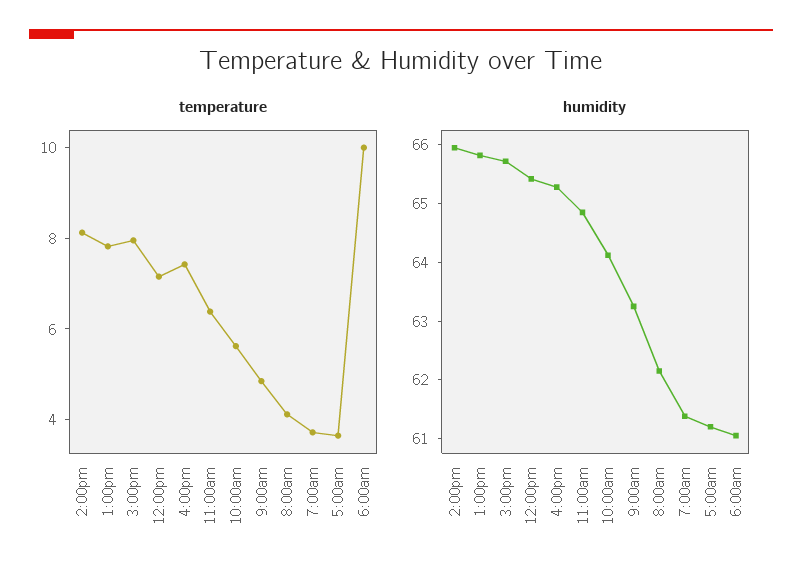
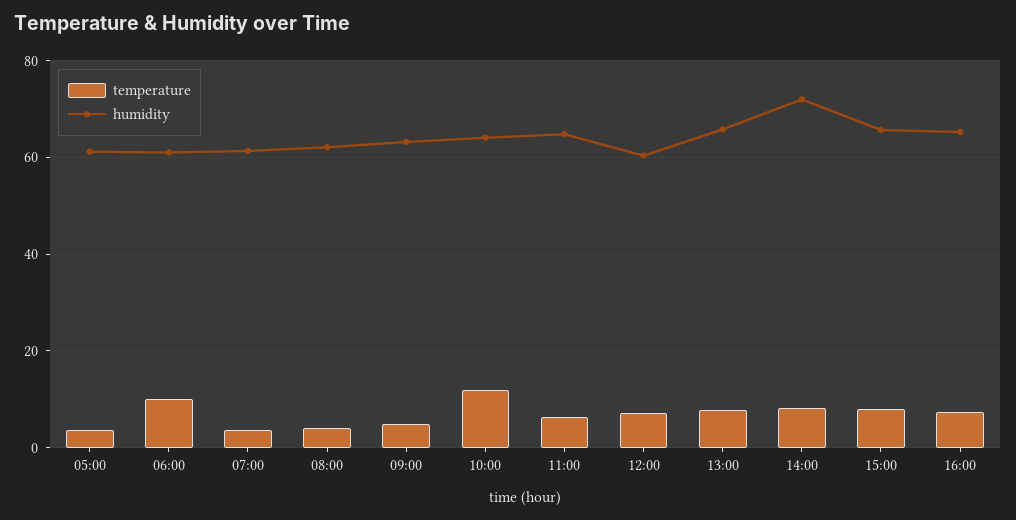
  {
    "temperature": {
      "2:00pm": 8,
      "1:00pm": 8,
      "3:00pm": 8,
      "12:00pm": 7,
      "4:00pm": 7.5,
      "11:00am": 6.5,
-     "10:00am": 5.5,
+     "10:00am": 12,
      "9:00am": 5,
      "8:00am": 4,
      "7:00am": 3.5,
      "5:00am": 3.5,
      "6:00am": 10
    },
    "humidity": {
-     "2:00pm": 66,
+     "2:00pm": 72,
      "1:00pm": 65.8,
      "3:00pm": 65.8,
-     "12:00pm": 65.4,
+     "12:00pm": 60,
      "4:00pm": 65.2,
      "11:00am": 64.8,
      "10:00am": 64.2,
      "9:00am": 63.2,
      "8:00am": 62.2,
      "7:00am": 61.4,
      "5:00am": 61.2,
      "6:00am": 61
    }
  }

